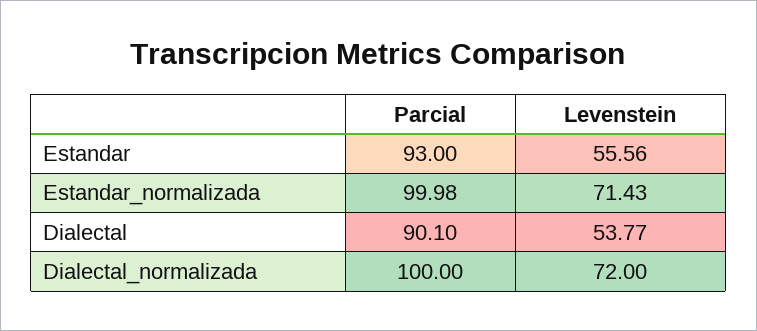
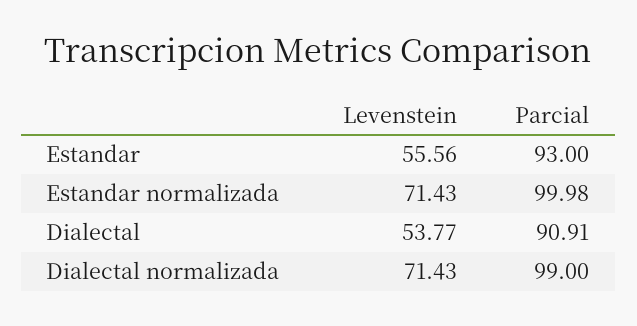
  {
    "Parcial": {
      "Estandar": 93,
      "Estandar_normalizada": 99.98,
-     "Dialectal": 90.1,
+     "Dialectal": 90.91,
-     "Dialectal_normalizada": 100
+     "Dialectal_normalizada": 99
    },
    "Levenstein": {
      "Estandar": 55.56,
      "Estandar_normalizada": 71.43,
      "Dialectal": 53.77,
-     "Dialectal_normalizada": 72
+     "Dialectal_normalizada": 71.43
    }
  }

